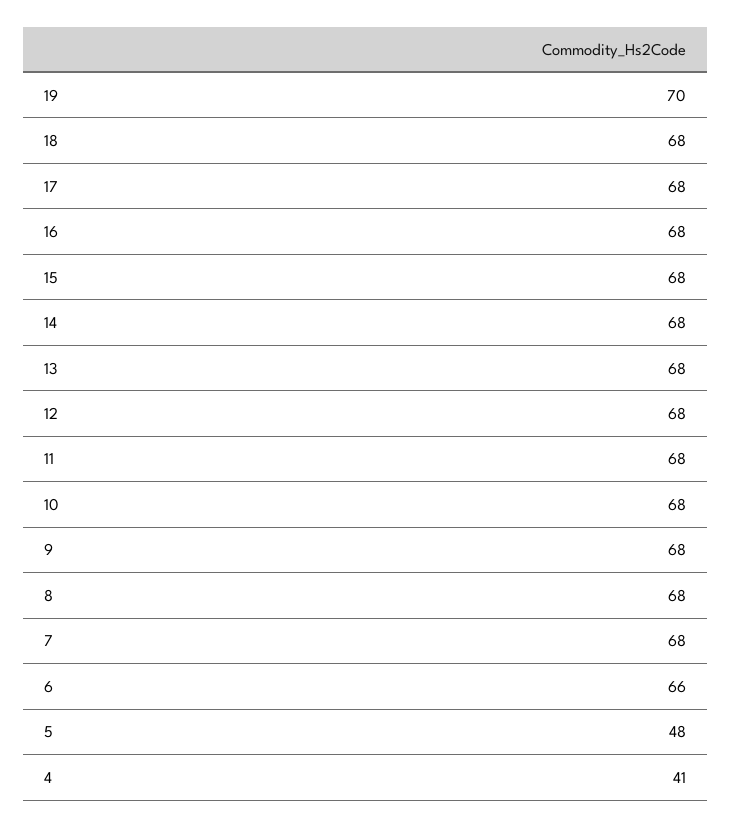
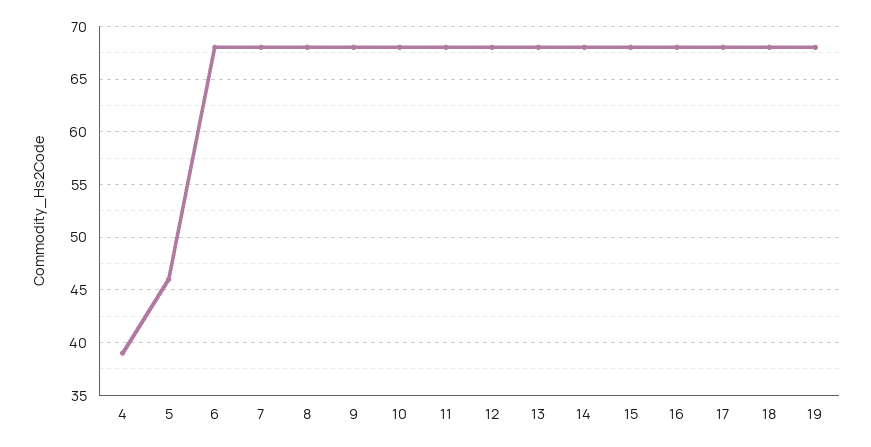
  {
-   "19": 70,
+   "19": 68,
    "18": 68,
    "17": 68,
    "16": 68,
    "15": 68,
    "14": 68,
    "13": 68,
    "12": 68,
    "11": 68,
    "10": 68,
    "9": 68,
    "8": 68,
    "7": 68,
-   "6": 66,
+   "6": 68,
-   "5": 48,
+   "5": 46,
-   "4": 41
+   "4": 39
  }

